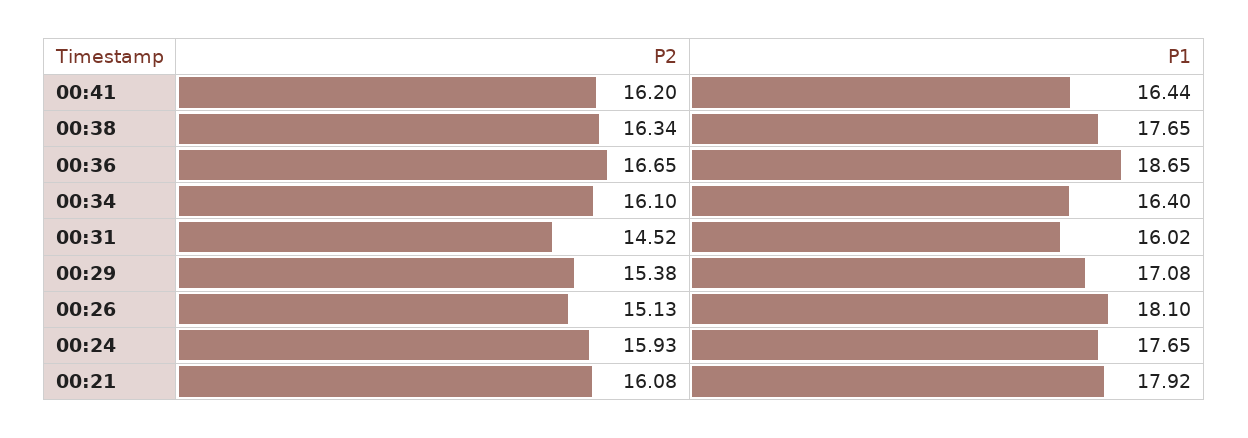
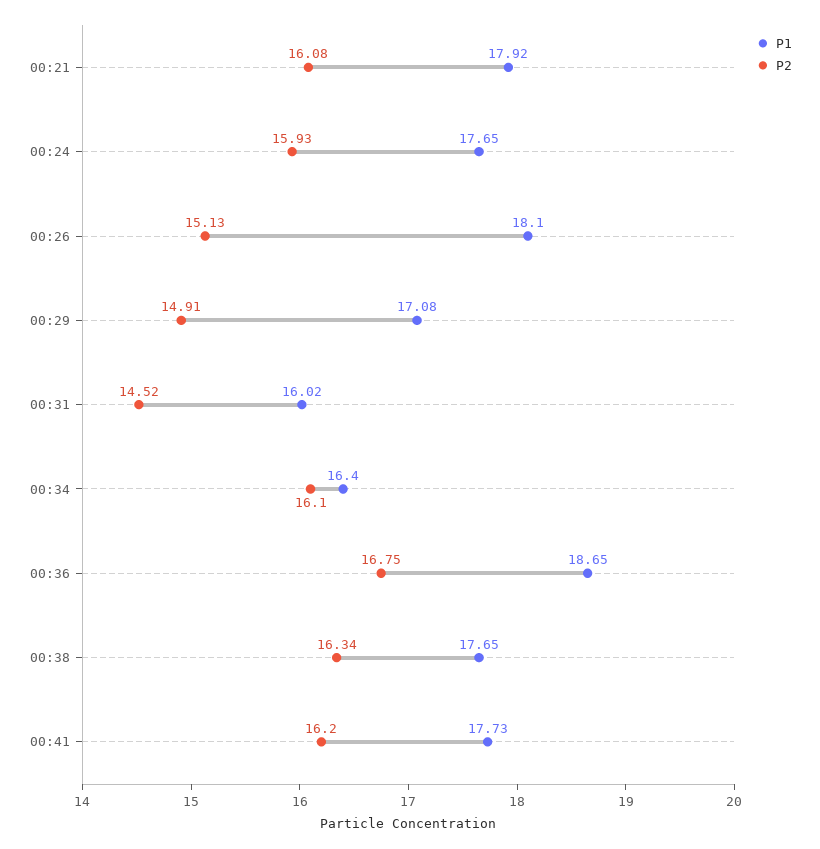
  {
    "P2": {
      "00:41": 16.2,
      "00:38": 16.34,
-     "00:36": 16.65,
+     "00:36": 16.75,
      "00:34": 16.1,
      "00:31": 14.52,
-     "00:29": 15.38,
+     "00:29": 14.91,
      "00:26": 15.13,
      "00:24": 15.93,
      "00:21": 16.08
    },
    "P1": {
-     "00:41": 16.44,
+     "00:41": 17.73,
      "00:38": 17.65,
      "00:36": 18.65,
      "00:34": 16.4,
      "00:31": 16.02,
      "00:29": 17.08,
      "00:26": 18.1,
      "00:24": 17.65,
      "00:21": 17.92
    }
  }

